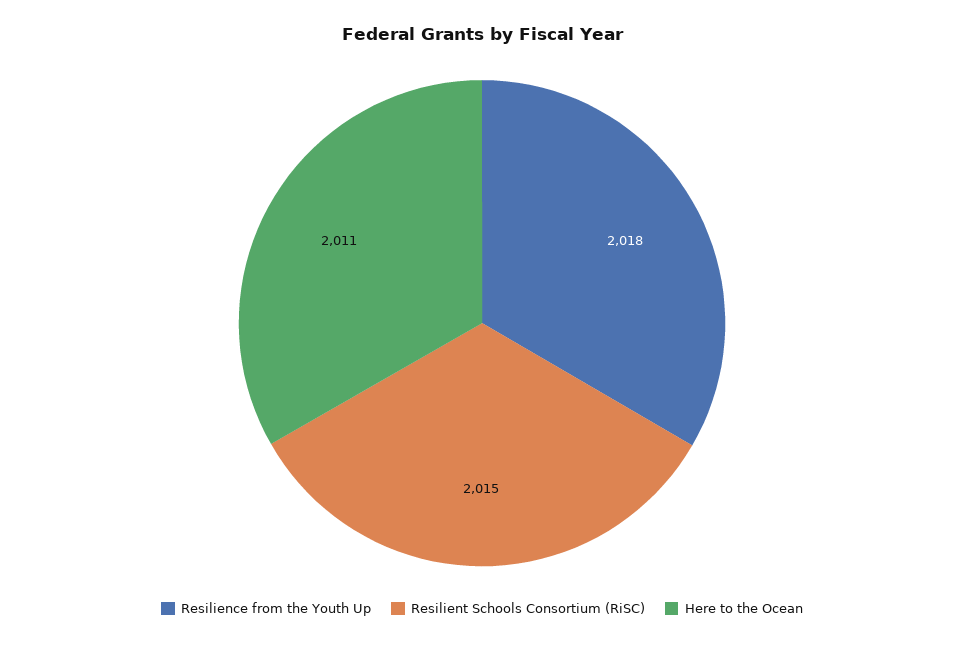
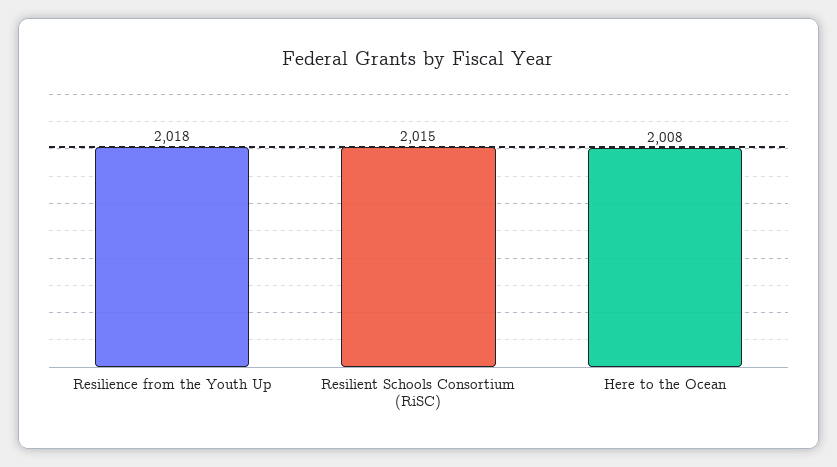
  {
    "Resilience from the Youth Up": 2018,
    "Resilient Schools Consortium (RiSC)": 2015,
-   "Here to the Ocean": 2011
+   "Here to the Ocean": 2008
  }

